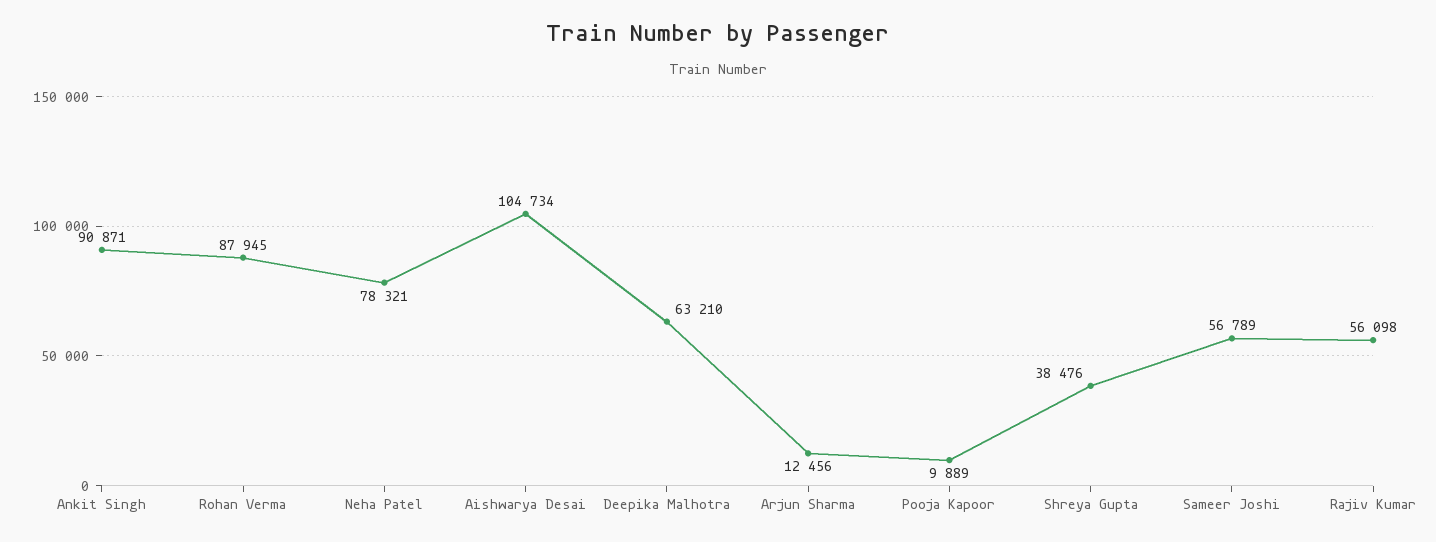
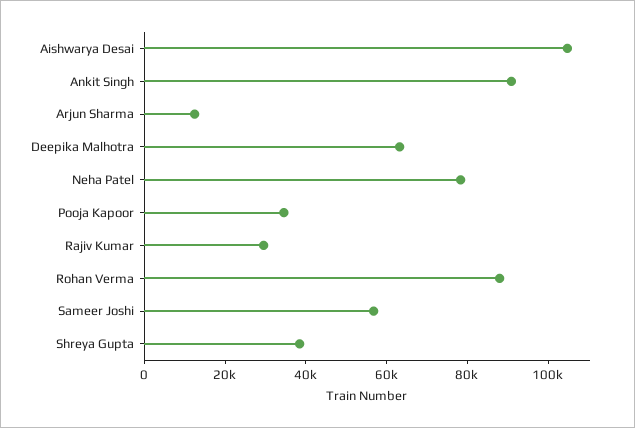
  {
    "Ankit Singh": 90871,
    "Rohan Verma": 87945,
    "Neha Patel": 78321,
    "Aishwarya Desai": 104734,
    "Deepika Malhotra": 63210,
    "Arjun Sharma": 12456,
-   "Pooja Kapoor": 9889,
+   "Pooja Kapoor": 35000,
    "Shreya Gupta": 38476,
    "Sameer Joshi": 56789,
-   "Rajiv Kumar": 56098
+   "Rajiv Kumar": 30000
  }

